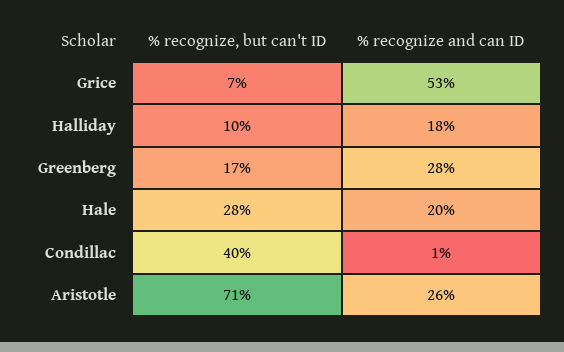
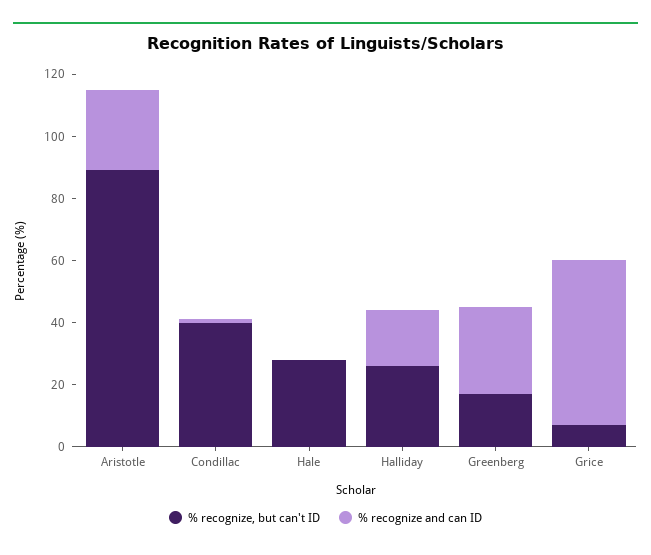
  {
    "% recognize, but can't ID": {
      "Grice": 7,
-     "Halliday": 10,
+     "Halliday": 25,
      "Greenberg": 17,
      "Hale": 28,
      "Condillac": 40,
-     "Aristotle": 71
+     "Aristotle": 90
    },
    "% recognize and can ID": {
      "Grice": 53,
      "Halliday": 18,
      "Greenberg": 28,
-     "Hale": 20,
+     "Hale": 0,
      "Condillac": 1,
      "Aristotle": 26
    }
  }

